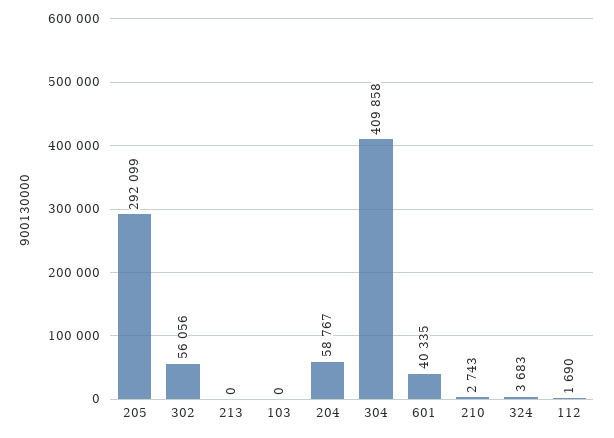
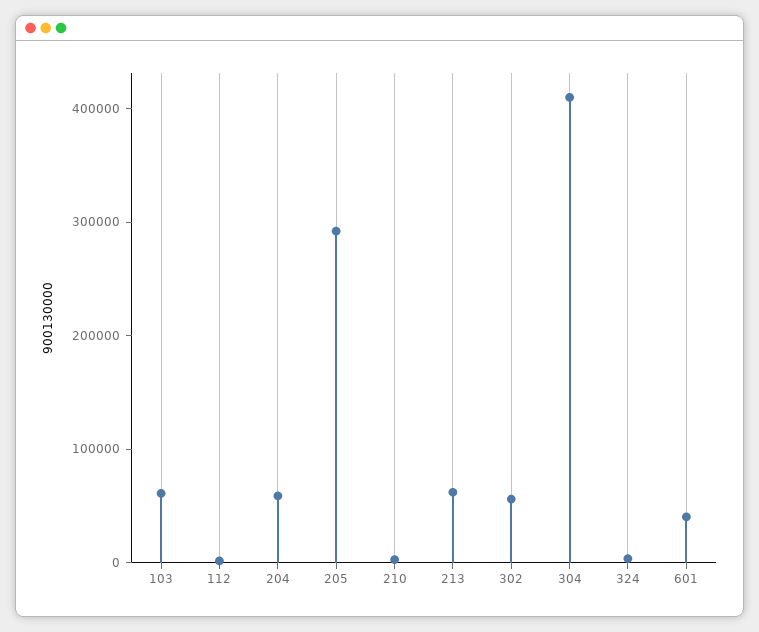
  {
    "205": 292099,
    "302": 56056,
-   "213": 0,
+   "213": 60000,
-   "103": 0,
+   "103": 60000,
    "204": 58767,
    "304": 409858,
    "601": 40335,
    "210": 2743,
    "324": 3683,
    "112": 1690
  }

